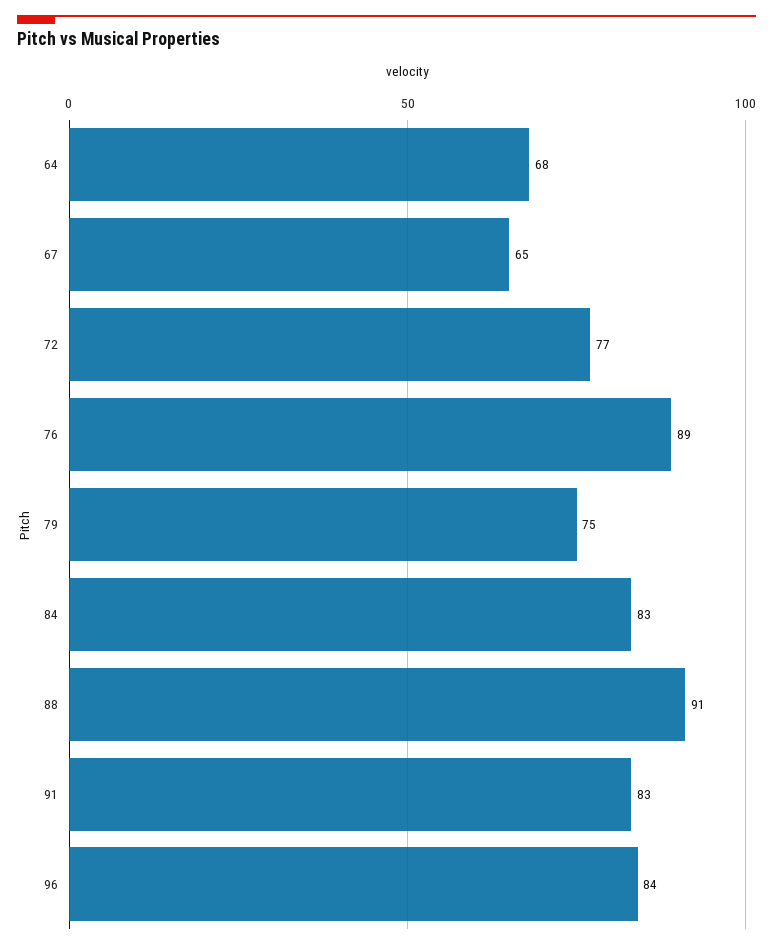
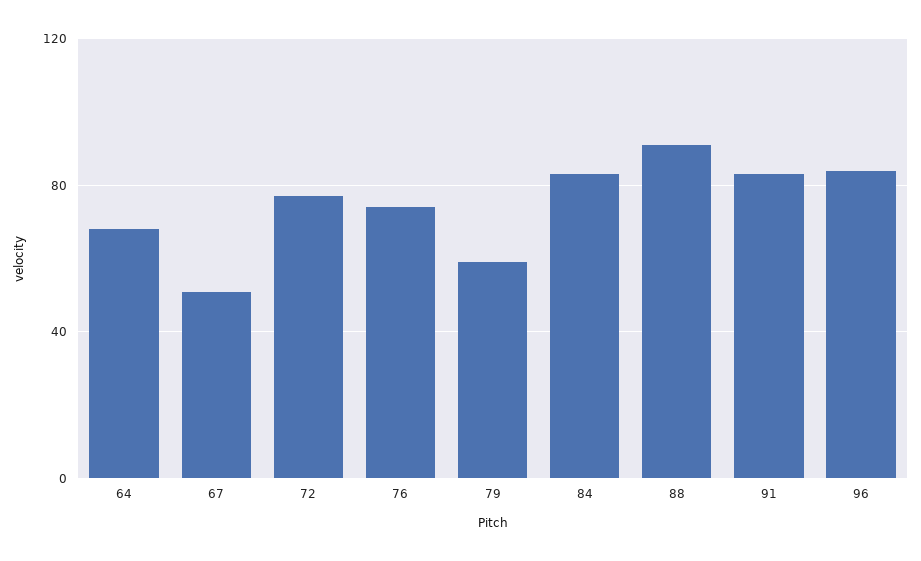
  {
    "64": 68,
-   "67": 65,
+   "67": 50,
    "72": 77,
-   "76": 89,
+   "76": 75,
-   "79": 75,
+   "79": 60,
    "84": 83,
    "88": 91,
    "91": 83,
    "96": 84
  }

